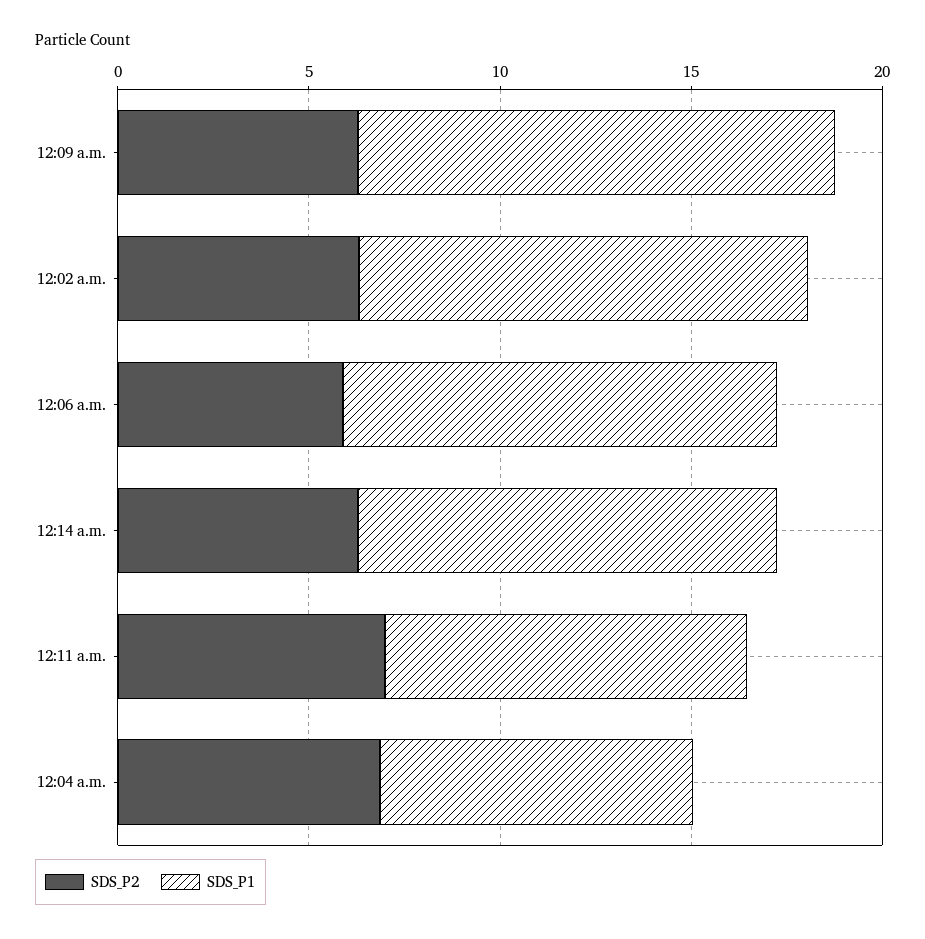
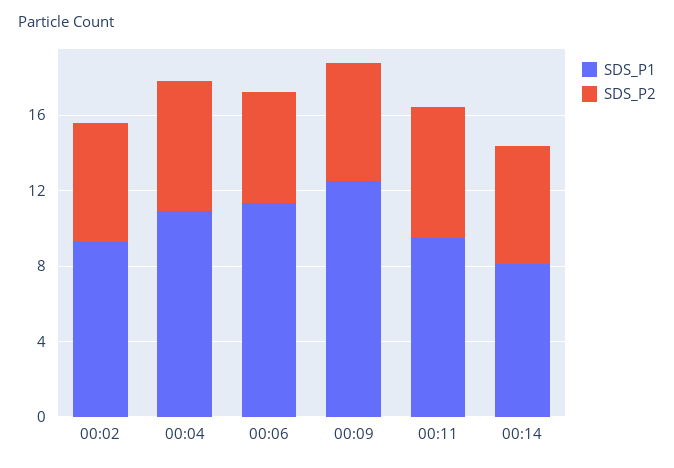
  {
    "SDS_P2": {
      "12:09 a.m.": 6,
      "12:02 a.m.": 6,
      "12:06 a.m.": 6,
      "12:14 a.m.": 6,
      "12:11 a.m.": 7,
      "12:04 a.m.": 7
    },
    "SDS_P1": {
      "12:09 a.m.": 13,
-     "12:02 a.m.": 12,
+     "12:02 a.m.": 9,
      "12:06 a.m.": 11,
-     "12:14 a.m.": 11,
+     "12:14 a.m.": 8,
      "12:11 a.m.": 9,
-     "12:04 a.m.": 8
+     "12:04 a.m.": 11
    }
  }

